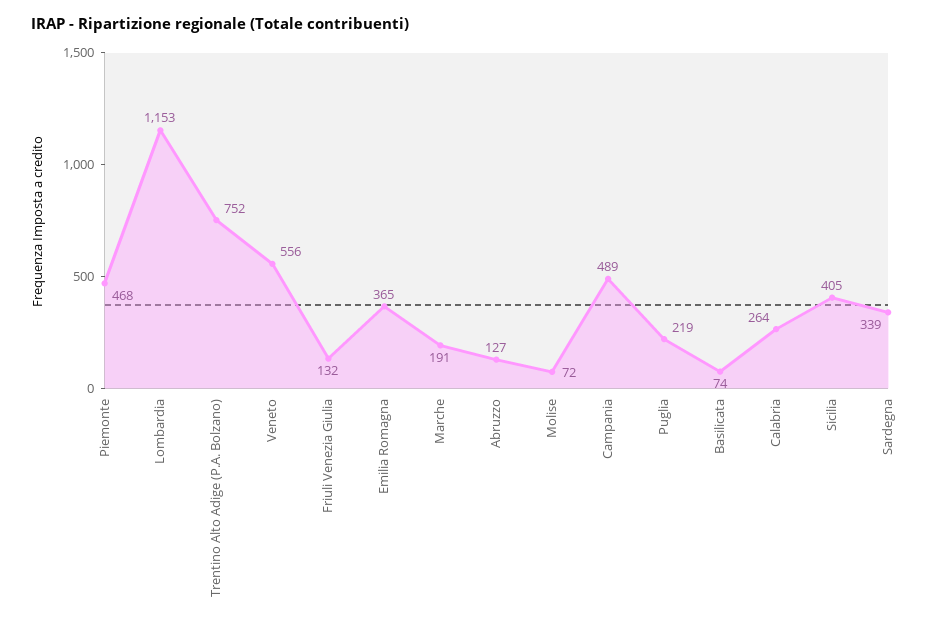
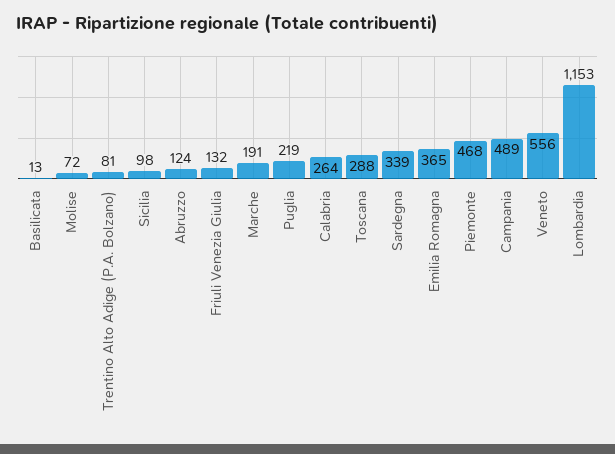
  {
    "Piemonte": 468,
    "Lombardia": 1153,
-   "Trentino Alto Adige (P.A. Bolzano)": 752,
+   "Trentino Alto Adige (P.A. Bolzano)": 81,
    "Veneto": 556,
    "Friuli Venezia Giulia": 132,
    "Emilia Romagna": 365,
    "Marche": 191,
-   "Abruzzo": 127,
+   "Abruzzo": 124,
    "Molise": 72,
    "Campania": 489,
    "Puglia": 219,
-   "Basilicata": 74,
+   "Basilicata": 13,
    "Calabria": 264,
-   "Sicilia": 405,
+   "Sicilia": 98,
-   "Sardegna": 339
+   "Sardegna": 339,
+   "Toscana": 288
  }

